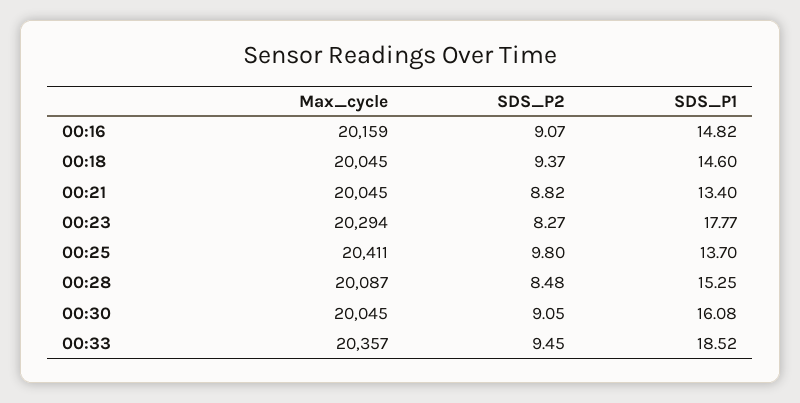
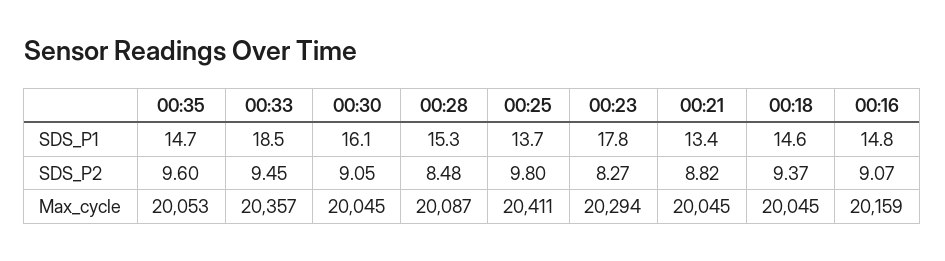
  {
    "Max_cycle": {
      "00:16": 20159,
      "00:18": 20045,
      "00:21": 20045,
      "00:23": 20294,
      "00:25": 20411,
      "00:28": 20087,
      "00:30": 20045,
-     "00:33": 20357
+     "00:33": 20357,
+     "00:35": 20053
    },
    "SDS_P2": {
      "00:16": 9.07,
      "00:18": 9.37,
      "00:21": 8.82,
      "00:23": 8.27,
      "00:25": 9.8,
      "00:28": 8.48,
      "00:30": 9.05,
-     "00:33": 9.45
+     "00:33": 9.45,
+     "00:35": 9.6
    },
    "SDS_P1": {
      "00:16": 14.82,
      "00:18": 14.6,
      "00:21": 13.4,
      "00:23": 17.77,
      "00:25": 13.7,
      "00:28": 15.25,
      "00:30": 16.08,
-     "00:33": 18.52
+     "00:33": 18.52,
+     "00:35": 14.7
    }
  }

